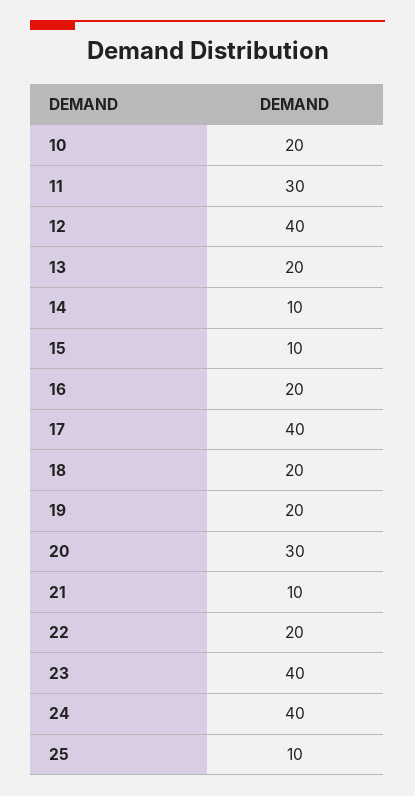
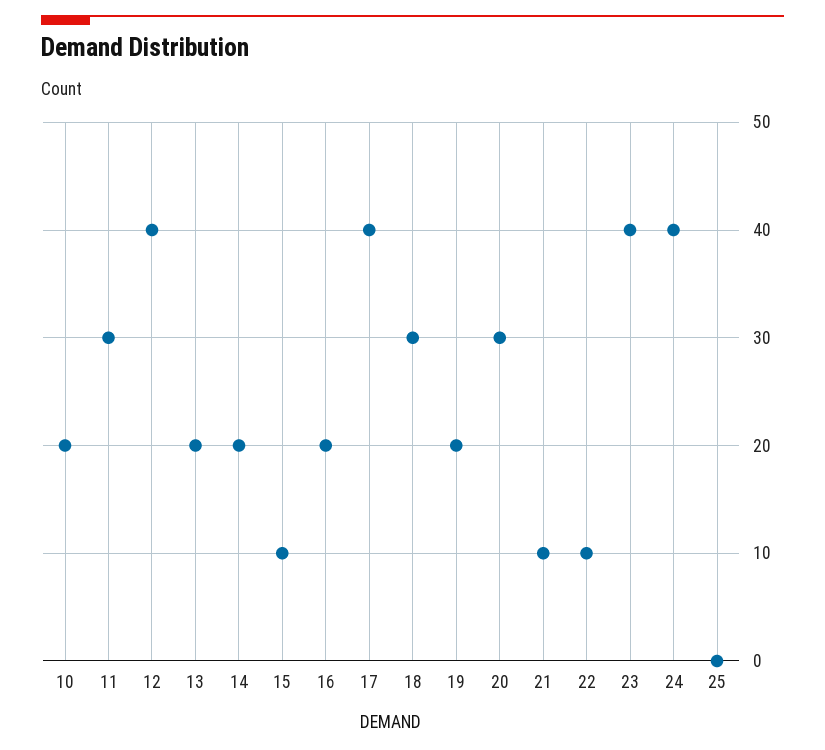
  {
    "10": 20,
    "11": 30,
    "12": 40,
    "13": 20,
-   "14": 10,
+   "14": 20,
    "15": 10,
    "16": 20,
    "17": 40,
-   "18": 20,
+   "18": 30,
    "19": 20,
    "20": 30,
    "21": 10,
-   "22": 20,
+   "22": 10,
    "23": 40,
    "24": 40,
-   "25": 10
+   "25": 0
  }

